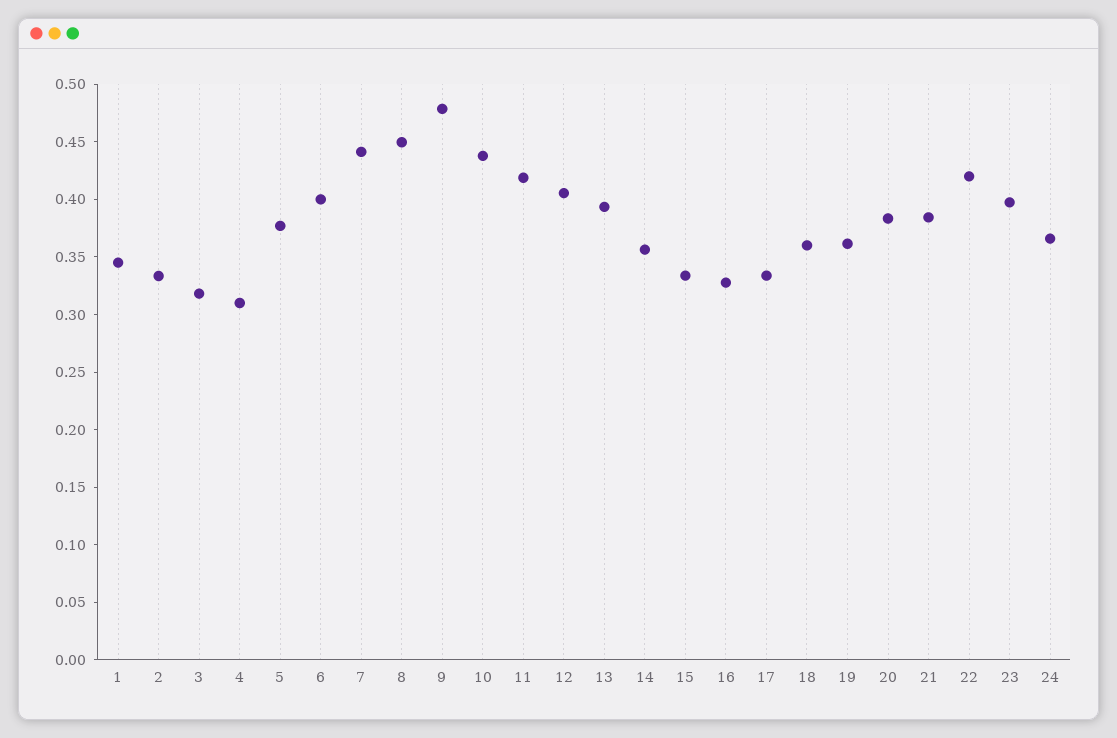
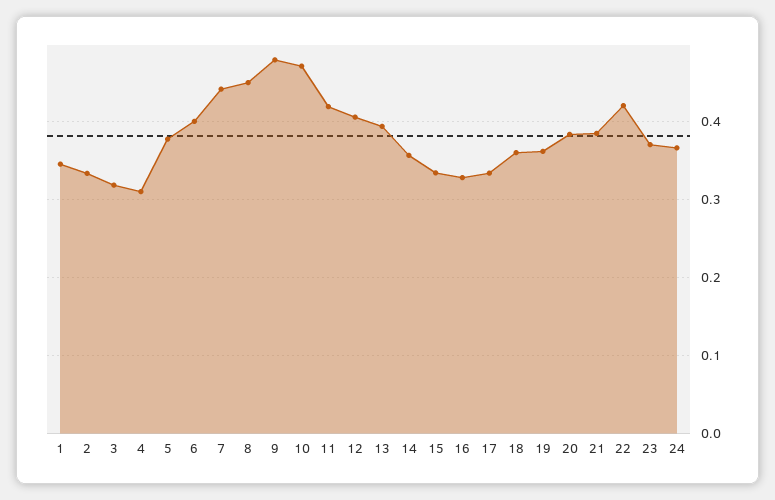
  {
    "1": 0.35,
    "2": 0.33,
    "3": 0.32,
    "4": 0.31,
    "5": 0.38,
    "6": 0.4,
    "7": 0.44,
    "8": 0.45,
    "9": 0.48,
-   "10": 0.44,
+   "10": 0.47,
    "11": 0.42,
    "12": 0.41,
    "13": 0.39,
    "14": 0.36,
    "15": 0.33,
    "16": 0.33,
    "17": 0.33,
    "18": 0.36,
    "19": 0.36,
    "20": 0.38,
    "21": 0.38,
    "22": 0.42,
-   "23": 0.4,
+   "23": 0.37,
    "24": 0.37
  }

